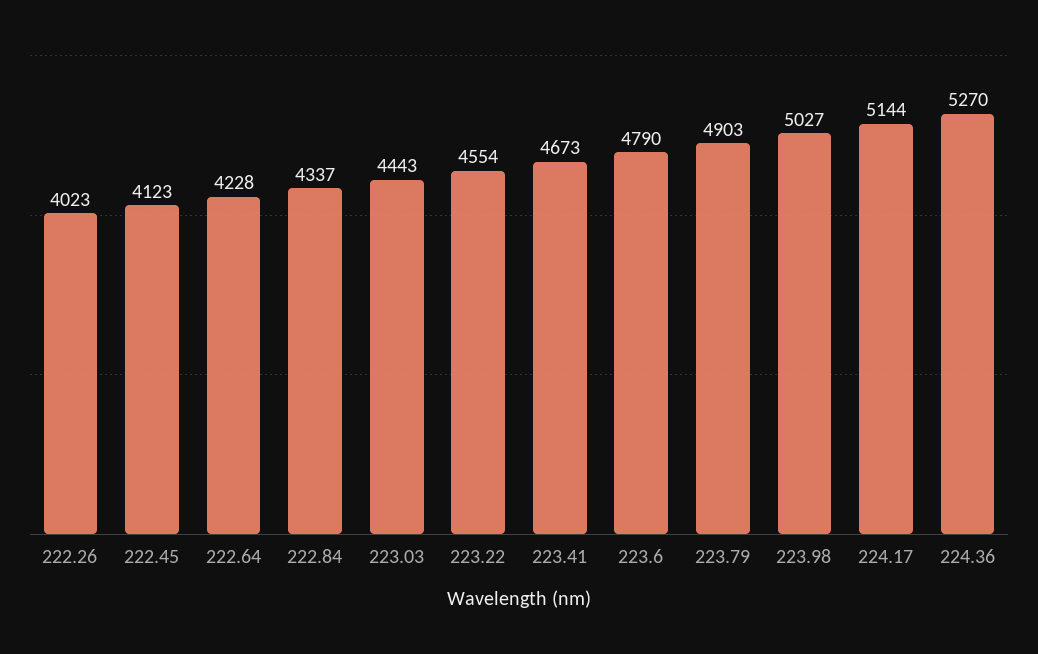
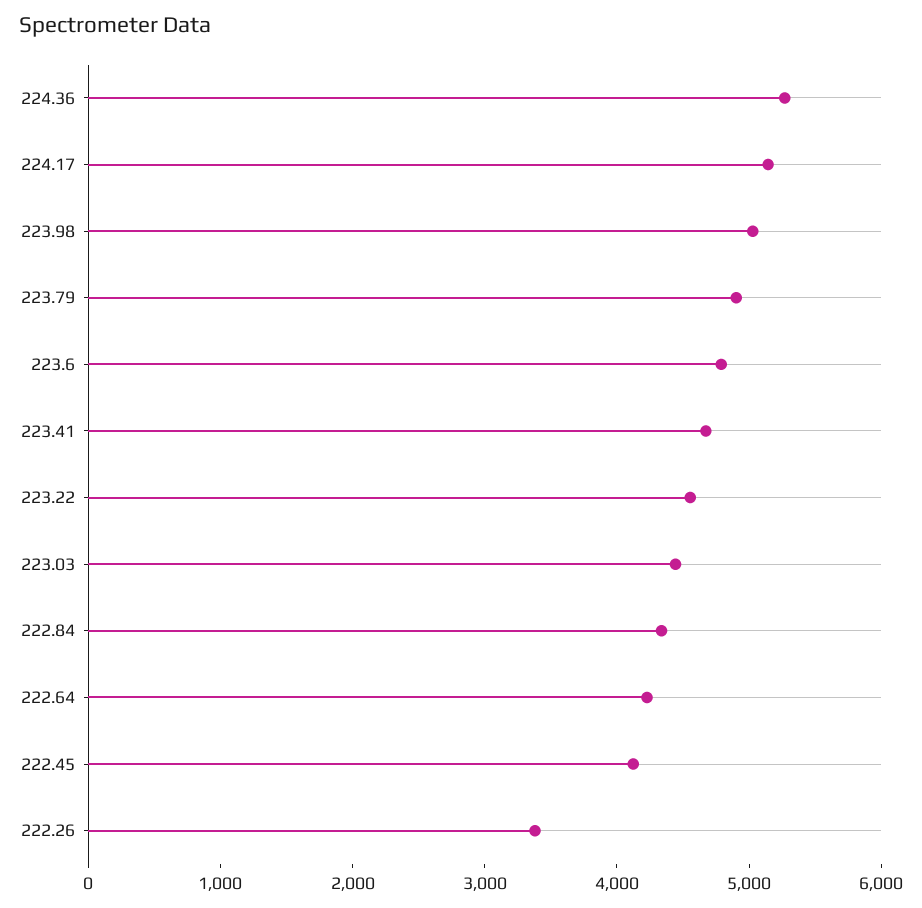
  {
-   "222.26": 4023,
+   "222.26": 3400,
    "222.45": 4123,
    "222.64": 4228,
    "222.84": 4337,
    "223.03": 4443,
    "223.22": 4554,
    "223.41": 4673,
    "223.6": 4790,
    "223.79": 4903,
    "223.98": 5027,
    "224.17": 5144,
    "224.36": 5270
  }

